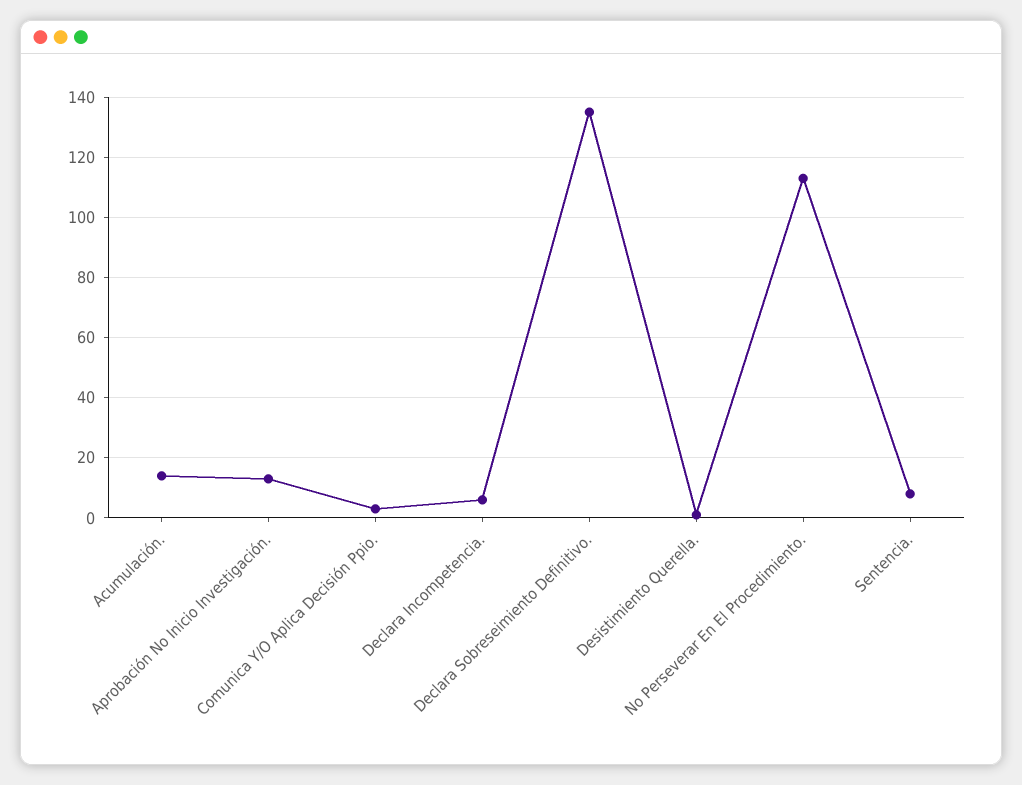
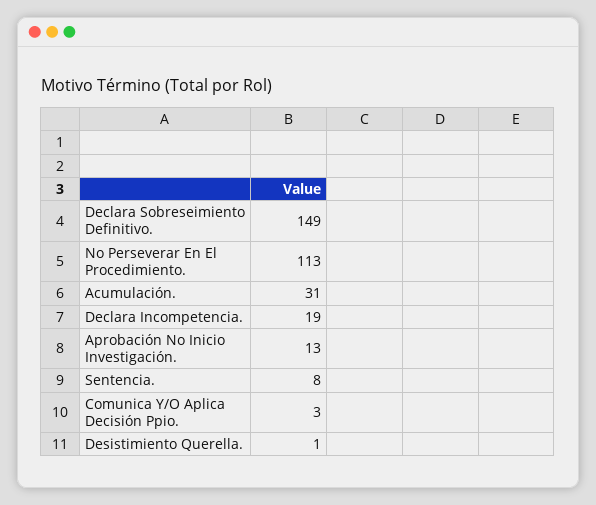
  {
-   "Acumulación.": 15,
+   "Acumulación.": 31,
    "Aprobación No Inicio Investigación.": 13,
    "Comunica Y/O Aplica Decisión Ppio.": 3,
-   "Declara Incompetencia.": 5,
+   "Declara Incompetencia.": 19,
-   "Declara Sobreseimiento Definitivo.": 135,
+   "Declara Sobreseimiento Definitivo.": 149,
    "Desistimiento Querella.": 1,
    "No Perseverar En El Procedimiento.": 113,
    "Sentencia.": 8
  }

